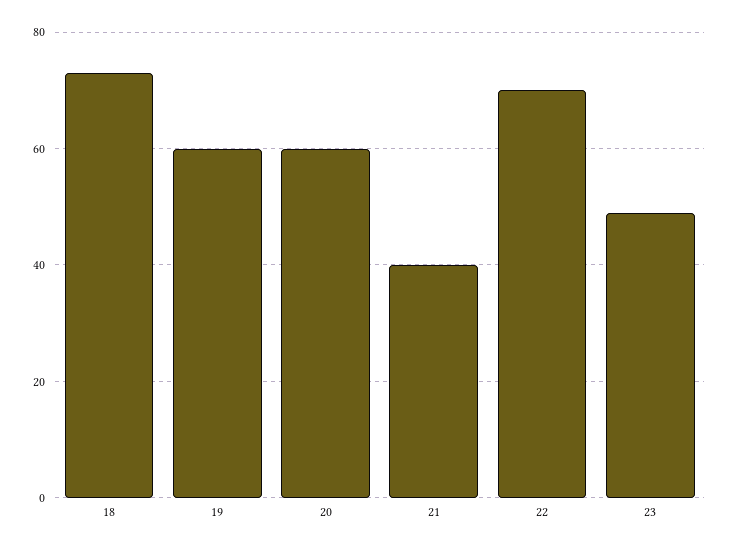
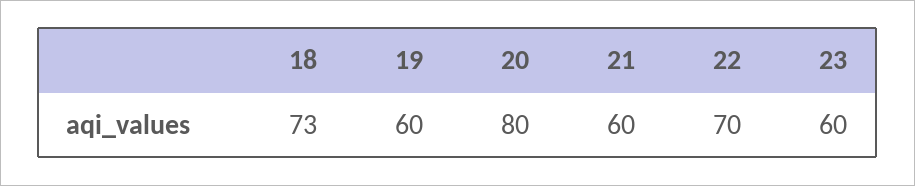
  {
    "18": 73,
    "19": 60,
-   "20": 60,
+   "20": 80,
-   "21": 40,
+   "21": 60,
    "22": 70,
-   "23": 50
+   "23": 60
  }

